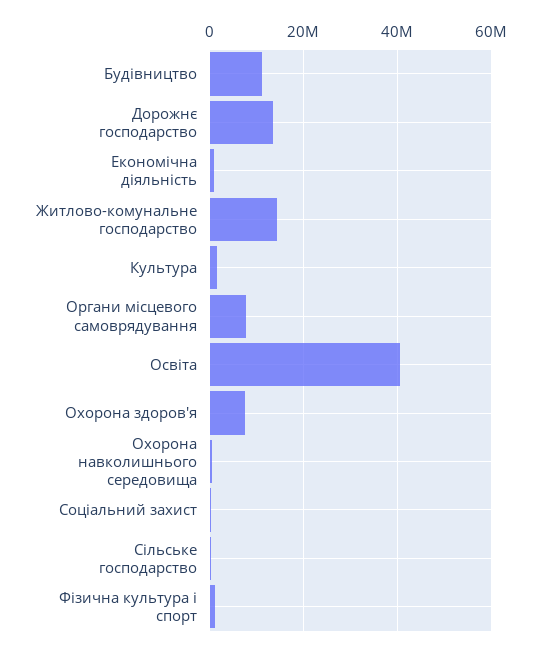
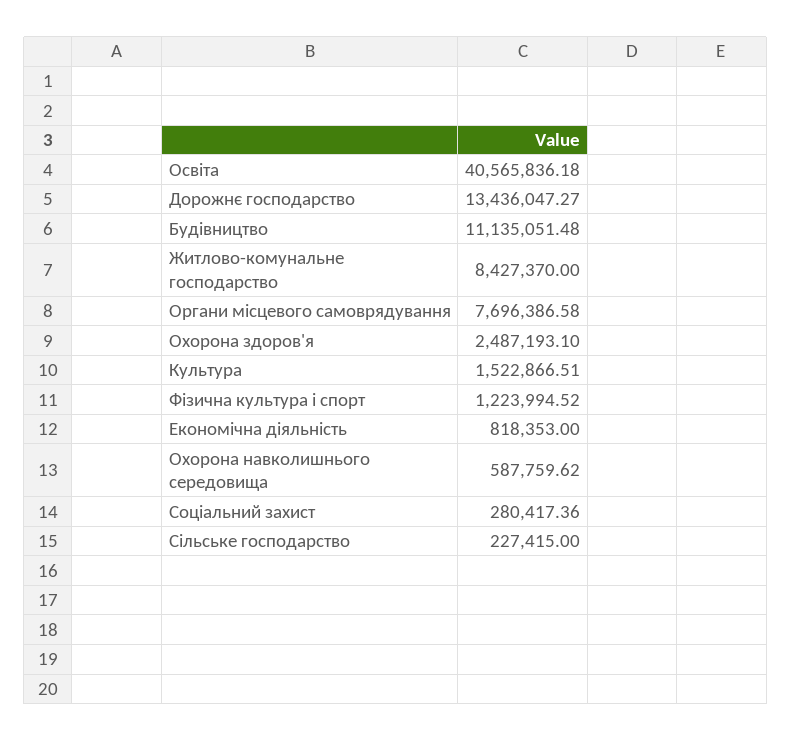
  {
    "Будівництво": 11135051.48,
    "Дорожнє господарство": 13436047.27,
    "Економічна діяльність": 818353,
-   "Житлово-комунальне господарство": 14000000,
+   "Житлово-комунальне господарство": 8427370,
    "Культура": 1522866.51,
    "Органи місцевого самоврядування": 7696386.58,
    "Освіта": 40565836.18,
-   "Охорона здоров'я": 8000000,
+   "Охорона здоров'я": 2487193.1,
    "Охорона навколишнього середовища": 587759.62,
    "Соціальний захист": 280417.36,
    "Сільське господарство": 227415,
    "Фізична культура і спорт": 1223994.52
  }

